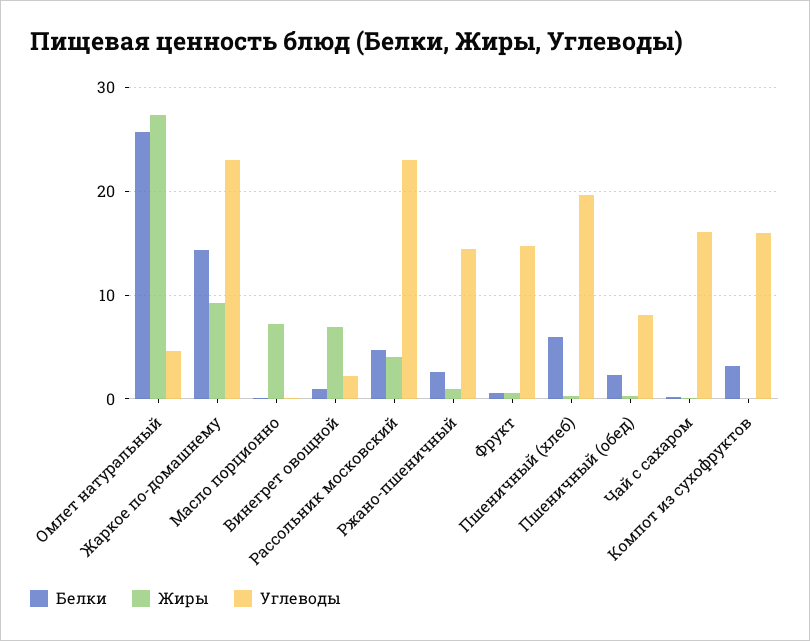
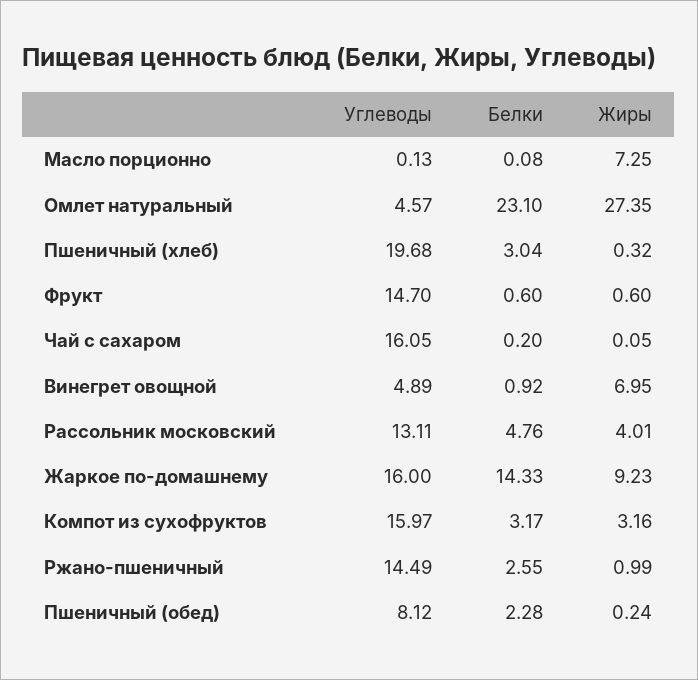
  {
    "Белки": {
-     "Омлет натуральный": 26,
+     "Омлет натуральный": 23.1,
      "Жаркое по-домашнему": 14.33,
      "Масло порционно": 0.08,
      "Винегрет овощной": 0.92,
      "Рассольник московский": 4.76,
      "Ржано-пшеничный": 2.55,
      "Фрукт": 0.6,
-     "Пшеничный (хлеб)": 6,
+     "Пшеничный (хлеб)": 3.04,
      "Пшеничный (обед)": 2.28,
      "Чай с сахаром": 0.2,
      "Компот из сухофруктов": 3.17
    },
    "Жиры": {
      "Омлет натуральный": 27.35,
      "Жаркое по-домашнему": 9.23,
      "Масло порционно": 7.25,
      "Винегрет овощной": 6.95,
      "Рассольник московский": 4.01,
      "Ржано-пшеничный": 0.99,
      "Фрукт": 0.6,
      "Пшеничный (хлеб)": 0.32,
      "Пшеничный (обед)": 0.24,
      "Чай с сахаром": 0.05,
-     "Компот из сухофруктов": 0
+     "Компот из сухофруктов": 3.16
    },
    "Углеводы": {
      "Омлет натуральный": 4.57,
-     "Жаркое по-домашнему": 23,
+     "Жаркое по-домашнему": 16,
      "Масло порционно": 0.13,
-     "Винегрет овощной": 2,
+     "Винегрет овощной": 4.89,
-     "Рассольник московский": 23,
+     "Рассольник московский": 13.11,
      "Ржано-пшеничный": 14.49,
      "Фрукт": 14.7,
      "Пшеничный (хлеб)": 19.68,
      "Пшеничный (обед)": 8.12,
      "Чай с сахаром": 16.05,
      "Компот из сухофруктов": 15.97
    }
  }

